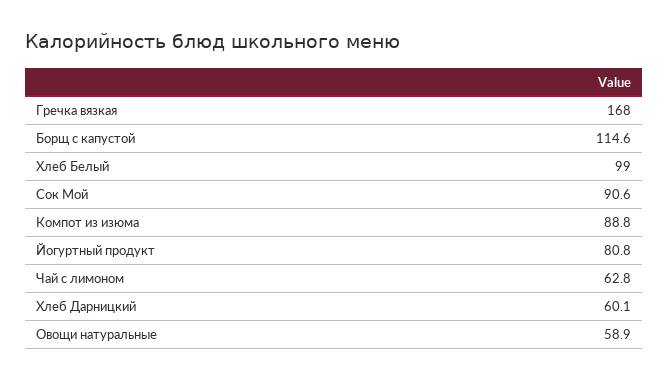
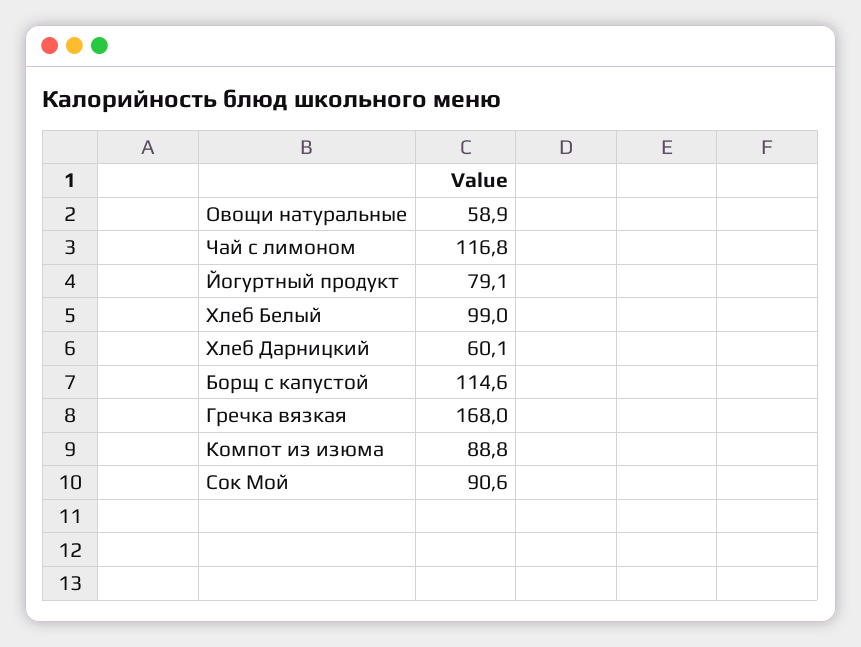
  {
    "Гречка вязкая": 168,
    "Борщ с капустой": 114.6,
    "Хлеб Белый": 99,
    "Сок Мой": 90.6,
    "Компот из изюма": 88.8,
-   "Йогуртный продукт": 80.8,
+   "Йогуртный продукт": 79.1,
-   "Чай с лимоном": 62.8,
+   "Чай с лимоном": 116.8,
    "Хлеб Дарницкий": 60.1,
    "Овощи натуральные": 58.9
  }

